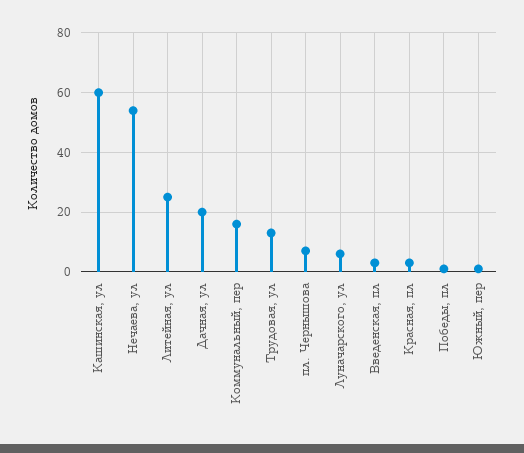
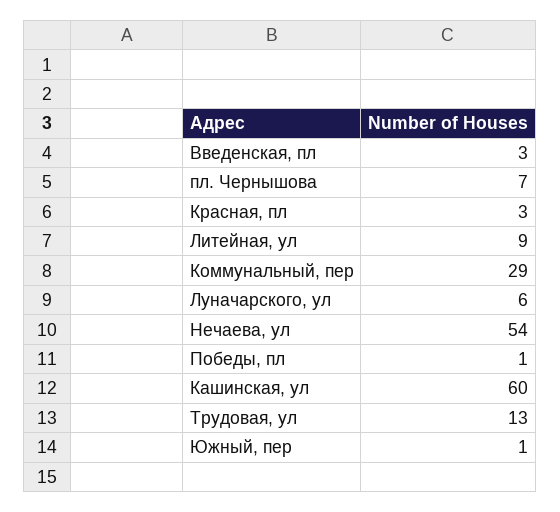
  {
    "Кашинская, ул": 60,
    "Нечаева, ул": 54,
-   "Литейная, ул": 25,
+   "Литейная, ул": 9,
-   "Дачная, ул": 20,
-   "Коммунальный, пер": 15,
+   "Коммунальный, пер": 29,
    "Трудовая, ул": 13,
    "пл. Чернышова": 7,
    "Луначарского, ул": 6,
    "Введенская, пл": 3,
    "Красная, пл": 3,
    "Победы, пл": 1,
    "Южный, пер": 1
  }

